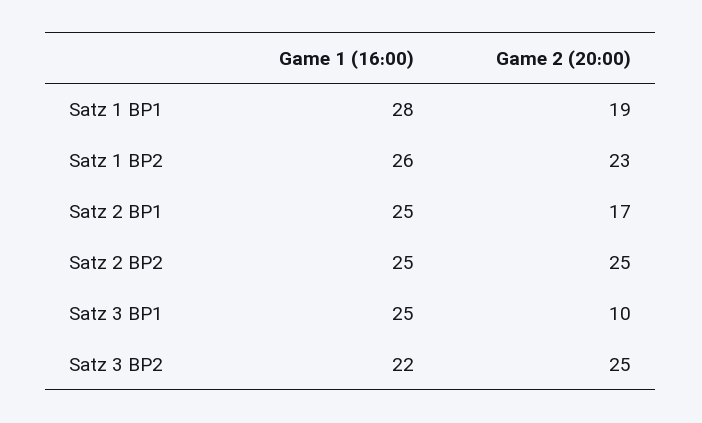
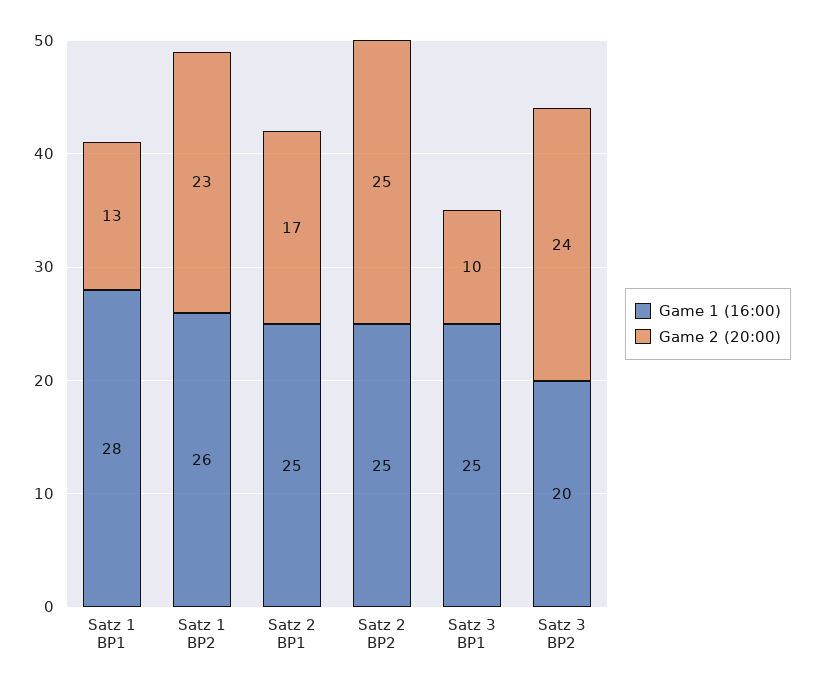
  {
    "Game 1 (16:00)": {
      "Satz 1 BP1": 28,
      "Satz 1 BP2": 26,
      "Satz 2 BP1": 25,
      "Satz 2 BP2": 25,
      "Satz 3 BP1": 25,
-     "Satz 3 BP2": 22
+     "Satz 3 BP2": 20
    },
    "Game 2 (20:00)": {
-     "Satz 1 BP1": 19,
+     "Satz 1 BP1": 13,
      "Satz 1 BP2": 23,
      "Satz 2 BP1": 17,
      "Satz 2 BP2": 25,
      "Satz 3 BP1": 10,
-     "Satz 3 BP2": 25
+     "Satz 3 BP2": 24
    }
  }

